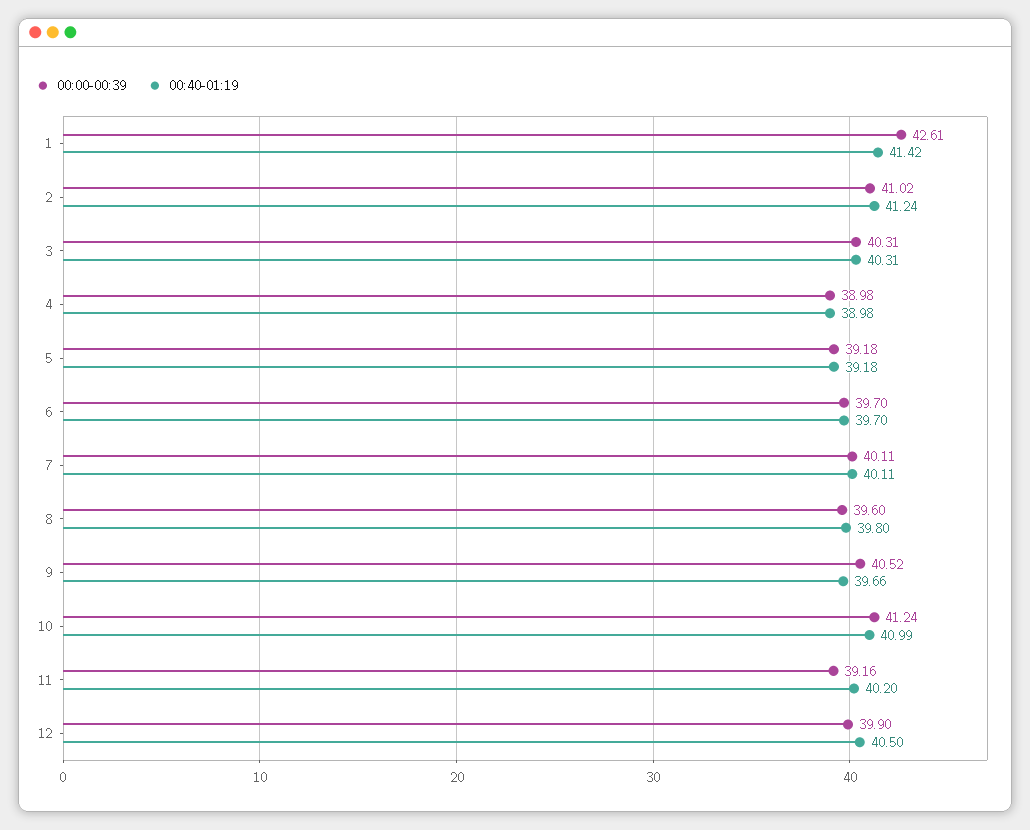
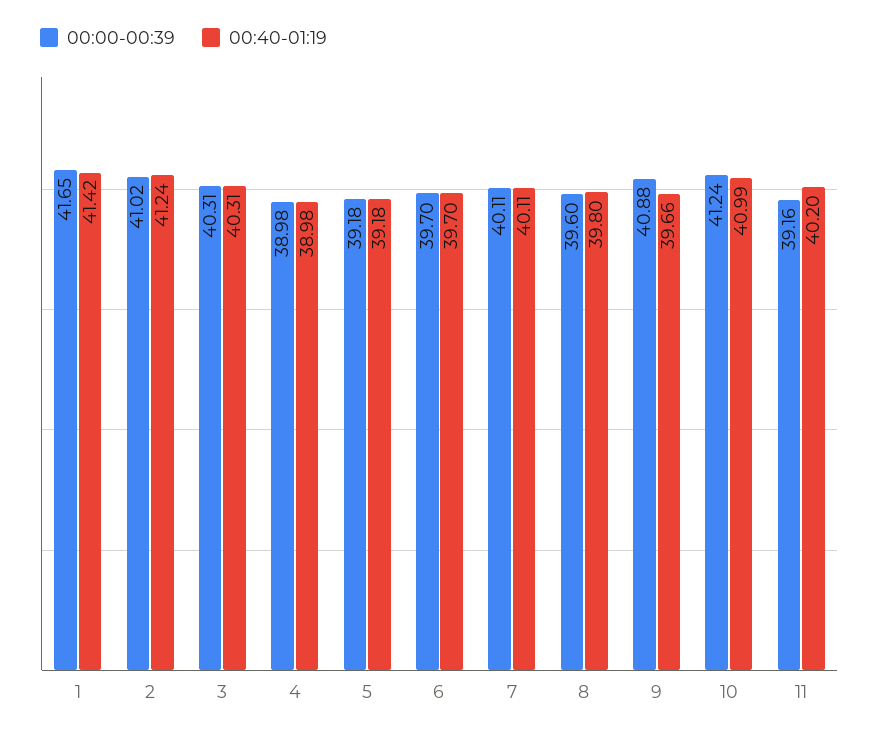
  {
    "00:00-00:39": {
-     "1": 42.61,
+     "1": 41.65,
      "2": 41.02,
      "3": 40.31,
      "4": 38.98,
      "5": 39.18,
      "6": 39.7,
      "7": 40.11,
      "8": 39.6,
-     "9": 40.52,
+     "9": 40.88,
      "10": 41.24,
-     "11": 39.16,
+     "11": 39.16
-     "12": 39.9
    },
    "00:40-01:19": {
      "1": 41.42,
      "2": 41.24,
      "3": 40.31,
      "4": 38.98,
      "5": 39.18,
      "6": 39.7,
      "7": 40.11,
      "8": 39.8,
      "9": 39.66,
      "10": 40.99,
-     "11": 40.2,
+     "11": 40.2
-     "12": 40.5
    }
  }

